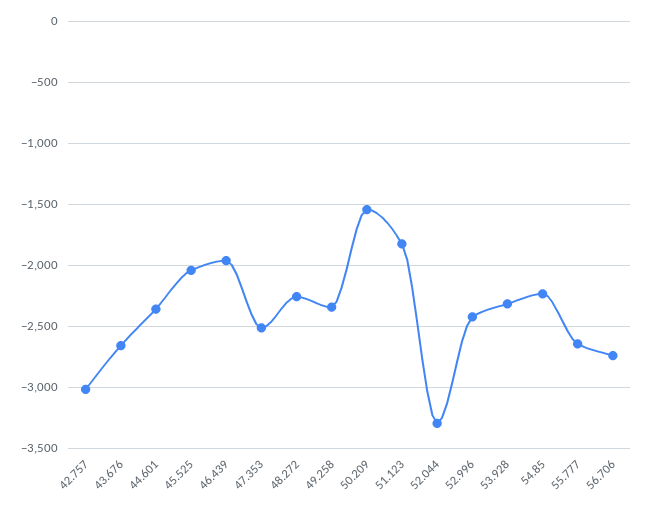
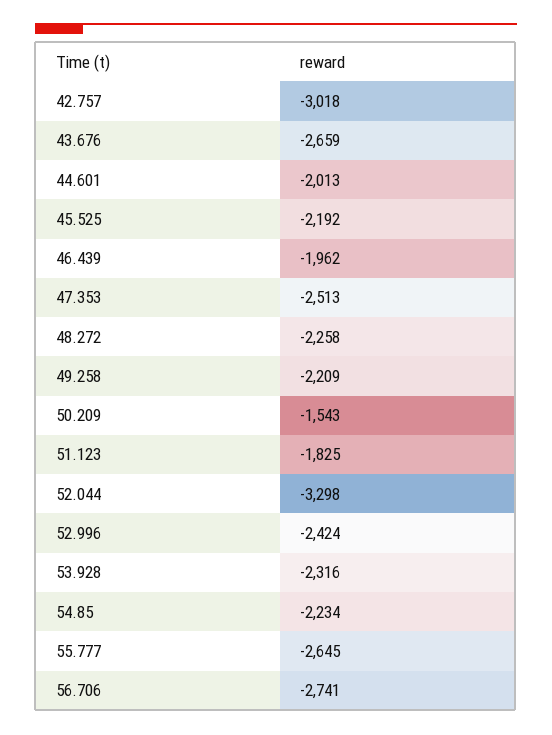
  {
    "42.757": -3018,
    "43.676": -2659,
-   "44.601": -2350,
+   "44.601": -2013,
-   "45.525": -2050,
+   "45.525": -2192,
    "46.439": -1962,
    "47.353": -2513,
    "48.272": -2258,
-   "49.258": -2350,
+   "49.258": -2209,
    "50.209": -1543,
    "51.123": -1825,
    "52.044": -3298,
    "52.996": -2424,
    "53.928": -2316,
    "54.85": -2234,
    "55.777": -2645,
    "56.706": -2741
  }

